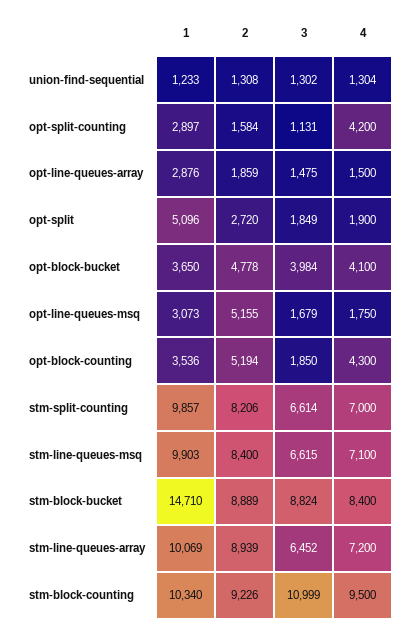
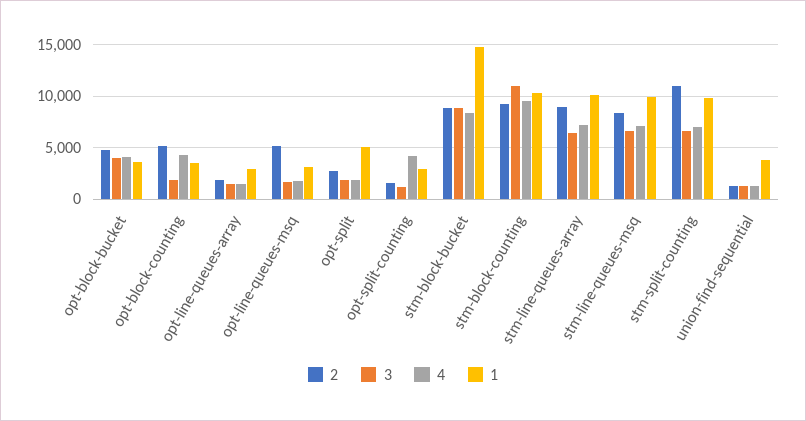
  {
    "1": {
-     "union-find-sequential": 1233,
+     "union-find-sequential": 4000,
      "opt-split-counting": 2897,
      "opt-line-queues-array": 2876,
      "opt-split": 5096,
      "opt-block-bucket": 3650,
      "opt-line-queues-msq": 3073,
      "opt-block-counting": 3536,
      "stm-split-counting": 9857,
      "stm-line-queues-msq": 9903,
      "stm-block-bucket": 14710,
      "stm-line-queues-array": 10069,
      "stm-block-counting": 10340
    },
    "2": {
      "union-find-sequential": 1308,
      "opt-split-counting": 1584,
      "opt-line-queues-array": 1859,
      "opt-split": 2720,
      "opt-block-bucket": 4778,
      "opt-line-queues-msq": 5155,
      "opt-block-counting": 5194,
-     "stm-split-counting": 8206,
+     "stm-split-counting": 11000,
      "stm-line-queues-msq": 8400,
      "stm-block-bucket": 8889,
      "stm-line-queues-array": 8939,
      "stm-block-counting": 9226
    },
    "3": {
      "union-find-sequential": 1302,
      "opt-split-counting": 1131,
      "opt-line-queues-array": 1475,
      "opt-split": 1849,
      "opt-block-bucket": 3984,
      "opt-line-queues-msq": 1679,
      "opt-block-counting": 1850,
      "stm-split-counting": 6614,
      "stm-line-queues-msq": 6615,
      "stm-block-bucket": 8824,
      "stm-line-queues-array": 6452,
      "stm-block-counting": 10999
    },
    "4": {
      "union-find-sequential": 1304,
      "opt-split-counting": 4200,
      "opt-line-queues-array": 1500,
      "opt-split": 1900,
      "opt-block-bucket": 4100,
      "opt-line-queues-msq": 1750,
      "opt-block-counting": 4300,
      "stm-split-counting": 7000,
      "stm-line-queues-msq": 7100,
      "stm-block-bucket": 8400,
      "stm-line-queues-array": 7200,
      "stm-block-counting": 9500
    }
  }

